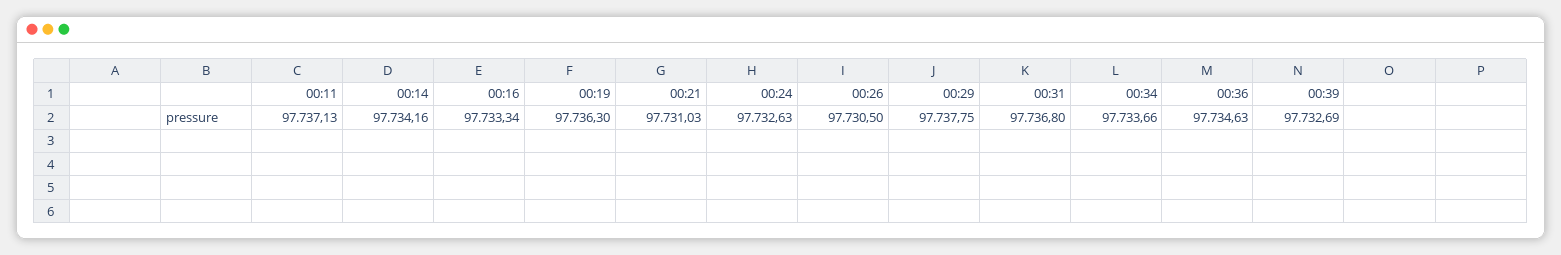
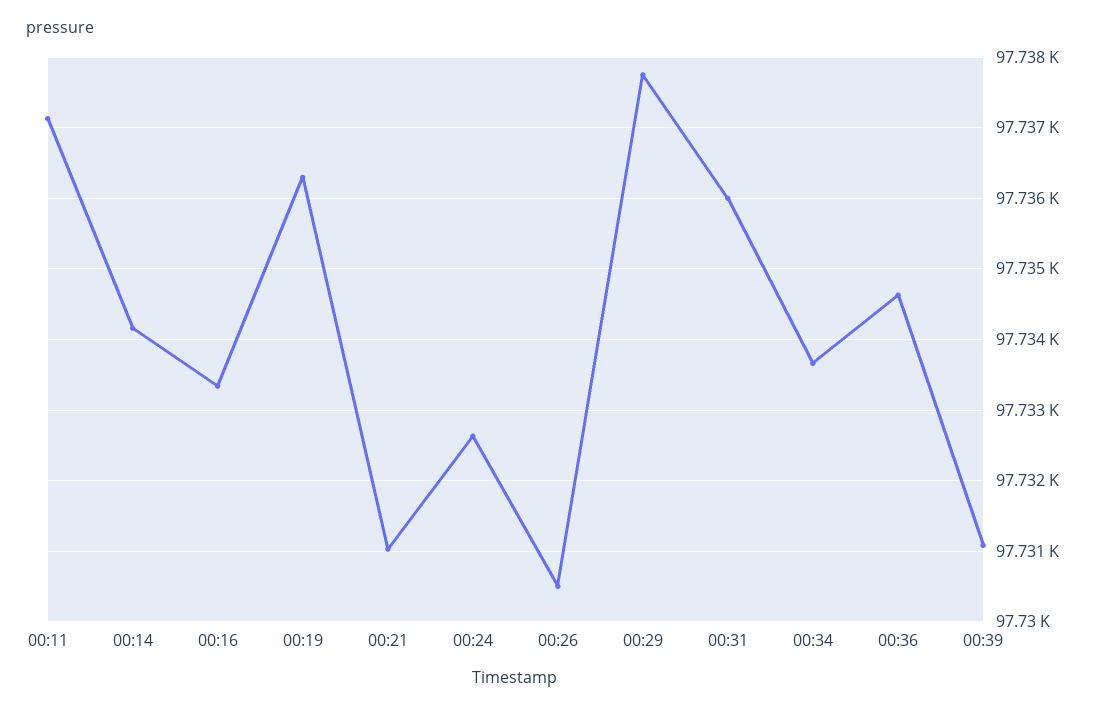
  {
    "00:11": 97737.13,
    "00:14": 97734.16,
    "00:16": 97733.34,
    "00:19": 97736.3,
    "00:21": 97731.03,
    "00:24": 97732.63,
    "00:26": 97730.5,
    "00:29": 97737.75,
-   "00:31": 97736.8,
+   "00:31": 97736,
    "00:34": 97733.66,
    "00:36": 97734.63,
-   "00:39": 97732.69
+   "00:39": 97731.1
  }

